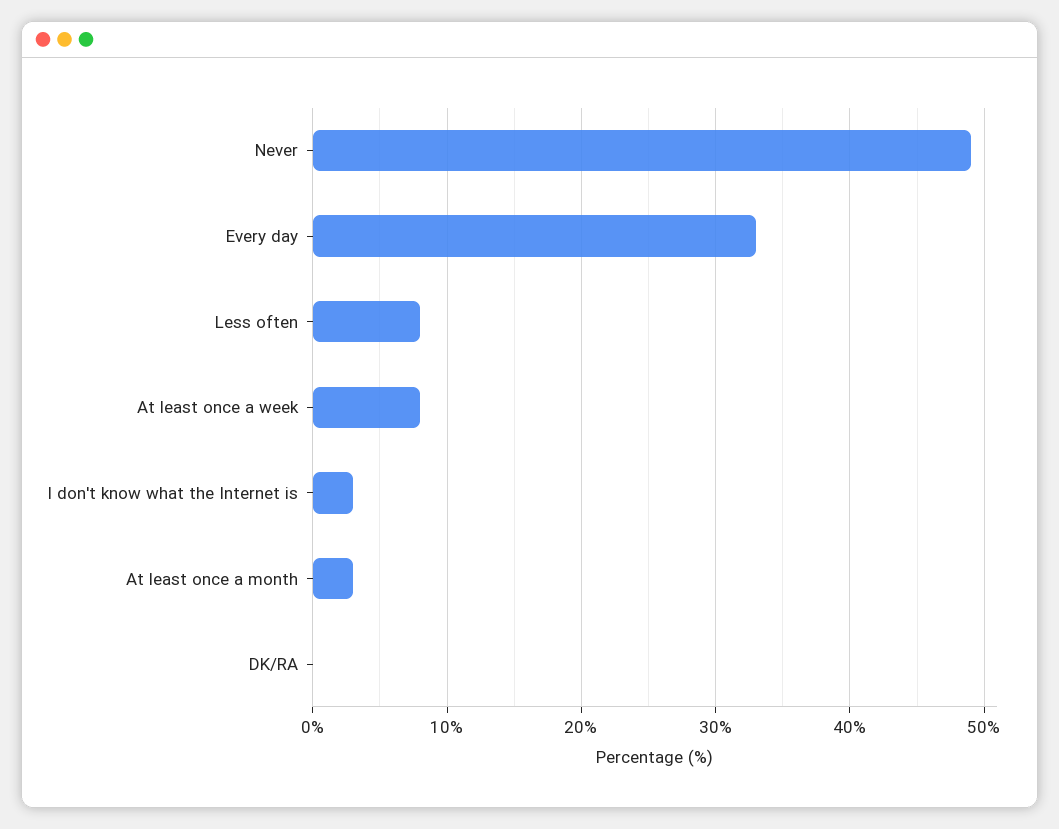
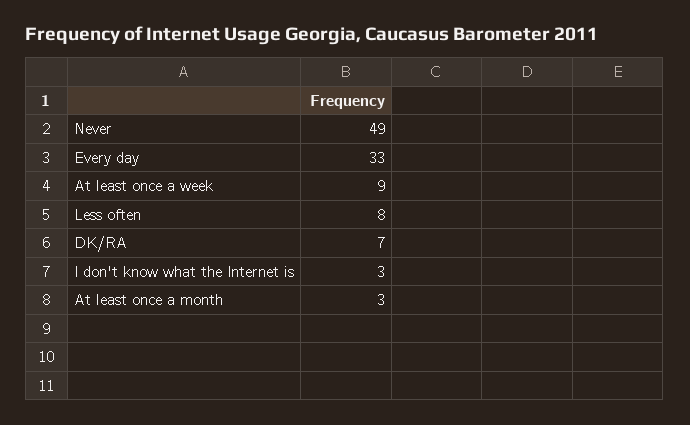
  {
    "Never": 49,
    "Every day": 33,
    "Less often": 8,
-   "At least once a week": 8,
+   "At least once a week": 9,
    "I don't know what the Internet is": 3,
    "At least once a month": 3,
-   "DK/RA": 0
+   "DK/RA": 7
  }

